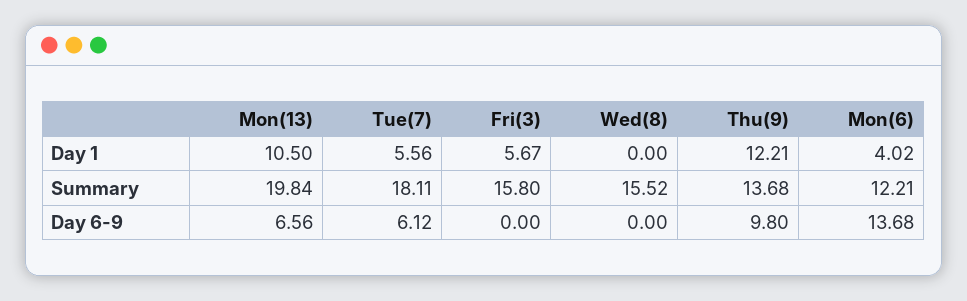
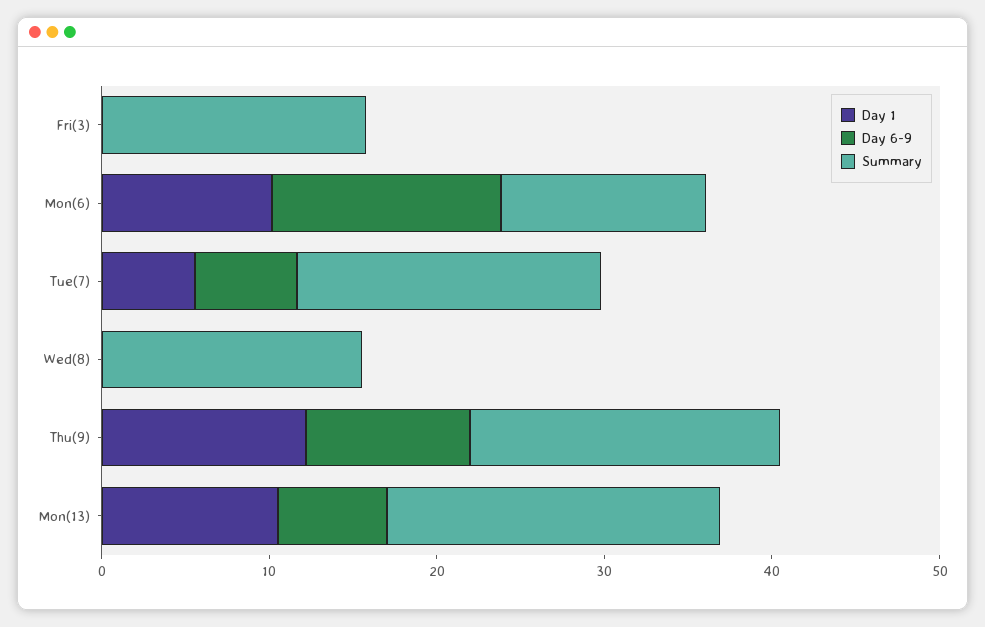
  {
    "Day 1": {
      "Mon(13)": 10.5,
      "Tue(7)": 5.56,
-     "Fri(3)": 5.67,
+     "Fri(3)": 0,
      "Wed(8)": 0,
      "Thu(9)": 12.21,
-     "Mon(6)": 4.02
+     "Mon(6)": 10
    },
    "Summary": {
      "Mon(13)": 19.84,
      "Tue(7)": 18.11,
      "Fri(3)": 15.8,
      "Wed(8)": 15.52,
-     "Thu(9)": 13.68,
+     "Thu(9)": 18,
      "Mon(6)": 12.21
    },
    "Day 6-9": {
      "Mon(13)": 6.56,
      "Tue(7)": 6.12,
      "Fri(3)": 0,
      "Wed(8)": 0,
      "Thu(9)": 9.8,
      "Mon(6)": 13.68
    }
  }

